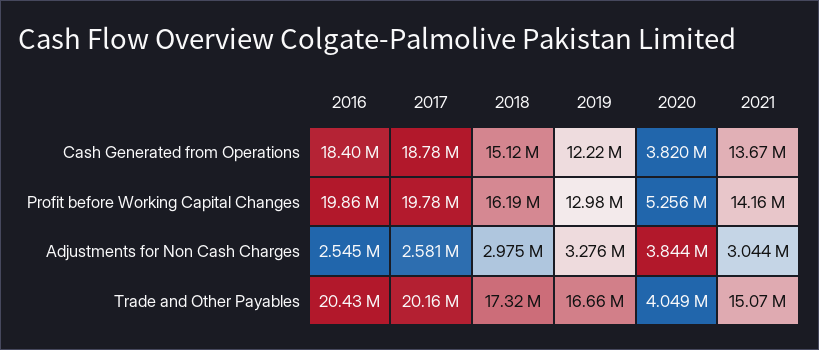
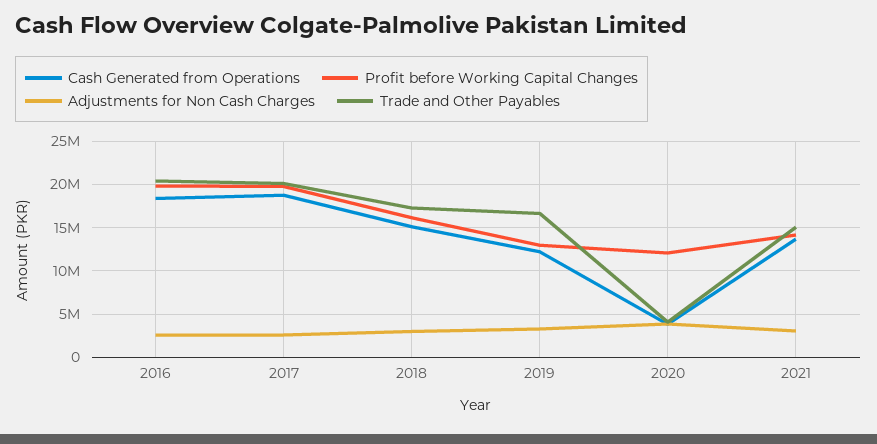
  {
    "Cash Generated from Operations": {
      "2016": 18400000,
      "2017": 18780000,
      "2018": 15120000,
      "2019": 12220000,
      "2020": 3820000,
      "2021": 13670000
    },
    "Profit before Working Capital Changes": {
      "2016": 19860000,
      "2017": 19780000,
      "2018": 16190000,
      "2019": 12980000,
-     "2020": 5256000,
+     "2020": 12000000,
      "2021": 14160000
    },
    "Adjustments for Non Cash Charges": {
      "2016": 2545000,
      "2017": 2581000,
      "2018": 2975000,
      "2019": 3276000,
      "2020": 3844000,
      "2021": 3044000
    },
    "Trade and Other Payables": {
      "2016": 20430000,
      "2017": 20160000,
      "2018": 17320000,
      "2019": 16660000,
      "2020": 4049000,
      "2021": 15070000
    }
  }

